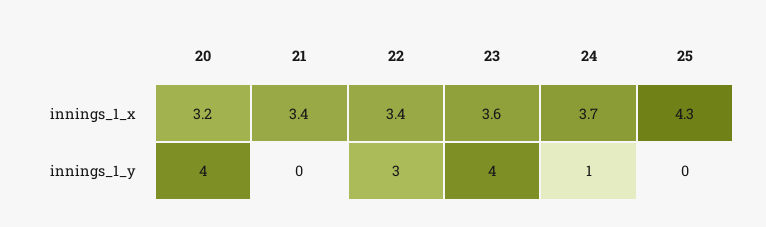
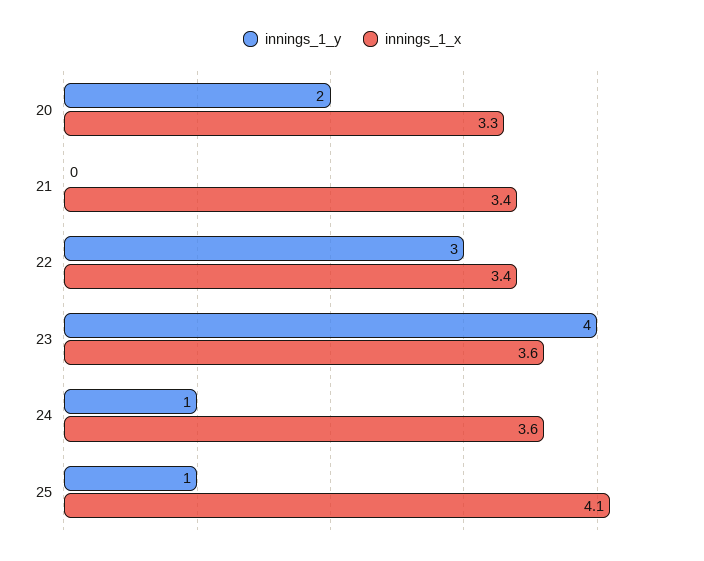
  {
    "innings_1_x": {
-     "20": 3.2,
+     "20": 3.3,
      "21": 3.4,
      "22": 3.4,
      "23": 3.6,
-     "24": 3.7,
+     "24": 3.6,
-     "25": 4.3
+     "25": 4.1
    },
    "innings_1_y": {
-     "20": 4,
+     "20": 2,
      "21": 0,
      "22": 3,
      "23": 4,
      "24": 1,
-     "25": 0
+     "25": 1
    }
  }

